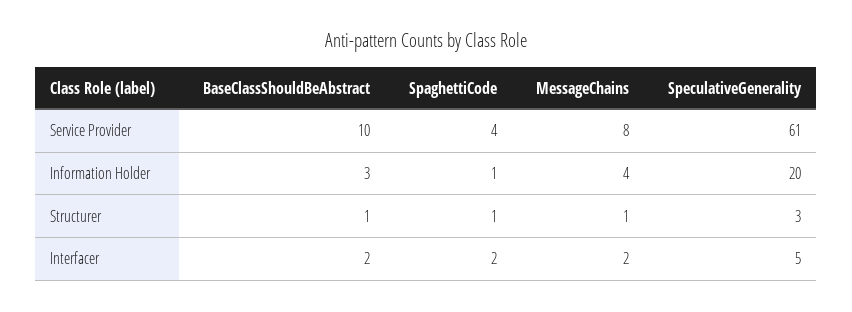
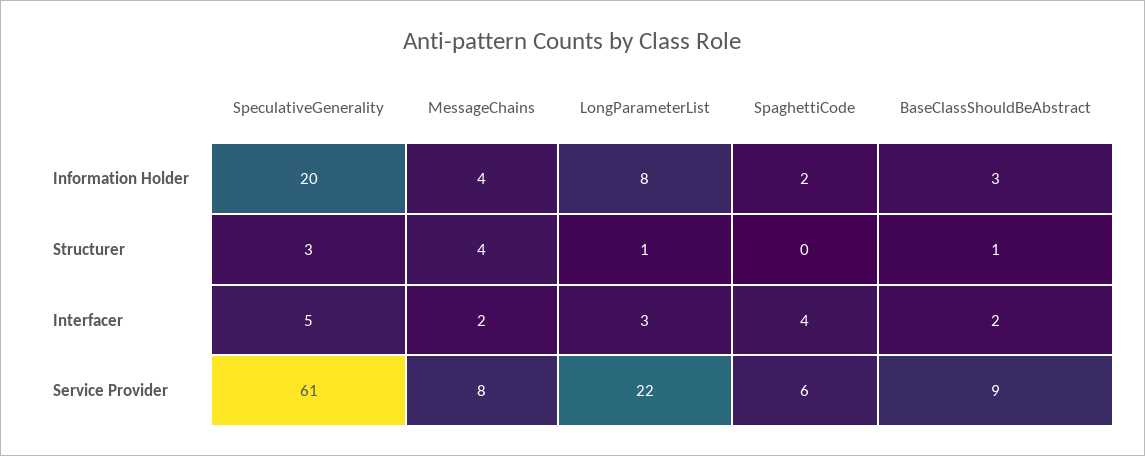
  {
    "BaseClassShouldBeAbstract": {
-     "Service Provider": 10,
+     "Service Provider": 9,
      "Information Holder": 3,
      "Structurer": 1,
      "Interfacer": 2
    },
    "SpaghettiCode": {
-     "Service Provider": 4,
+     "Service Provider": 6,
-     "Information Holder": 1,
+     "Information Holder": 2,
-     "Structurer": 1,
+     "Structurer": 0,
-     "Interfacer": 2
+     "Interfacer": 4
    },
    "MessageChains": {
      "Service Provider": 8,
      "Information Holder": 4,
-     "Structurer": 1,
+     "Structurer": 4,
      "Interfacer": 2
    },
    "SpeculativeGenerality": {
      "Service Provider": 61,
      "Information Holder": 20,
      "Structurer": 3,
      "Interfacer": 5
-   }
+   },
+   "LongParameterList": {
+     "Information Holder": 8,
+     "Structurer": 1,
+     "Interfacer": 3,
+     "Service Provider": 22
+   }
  }

